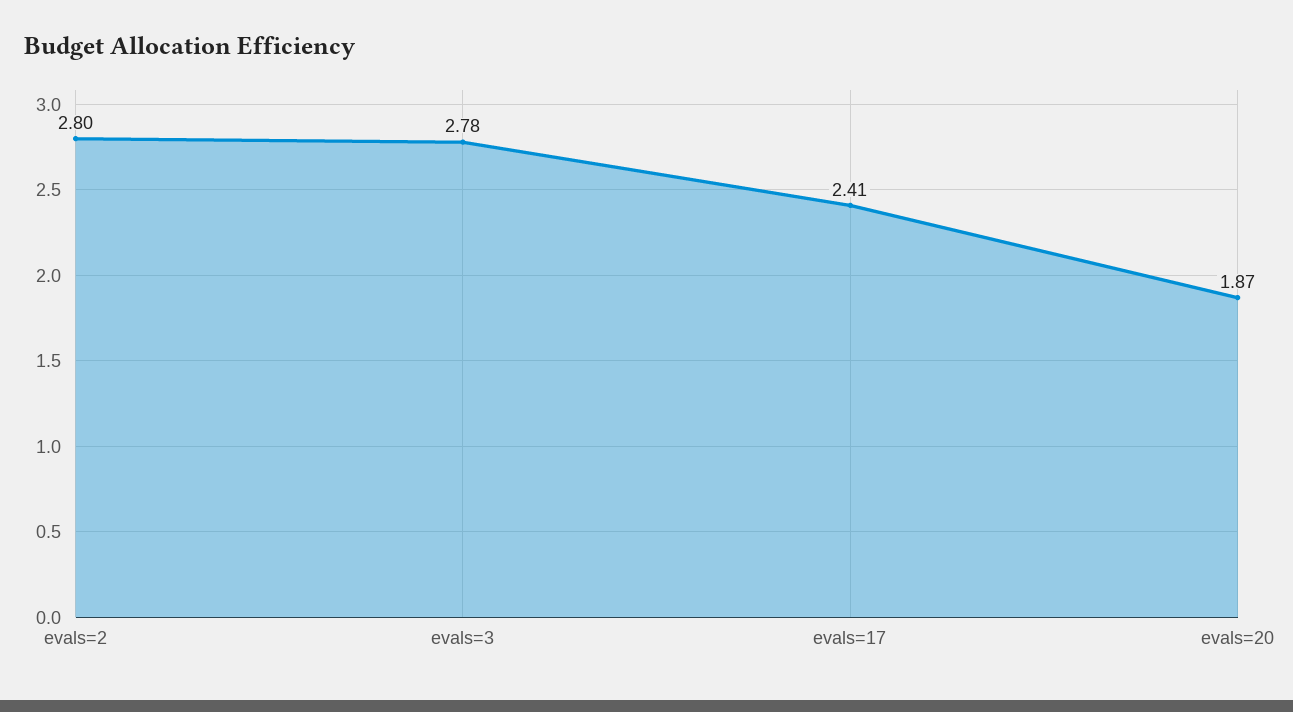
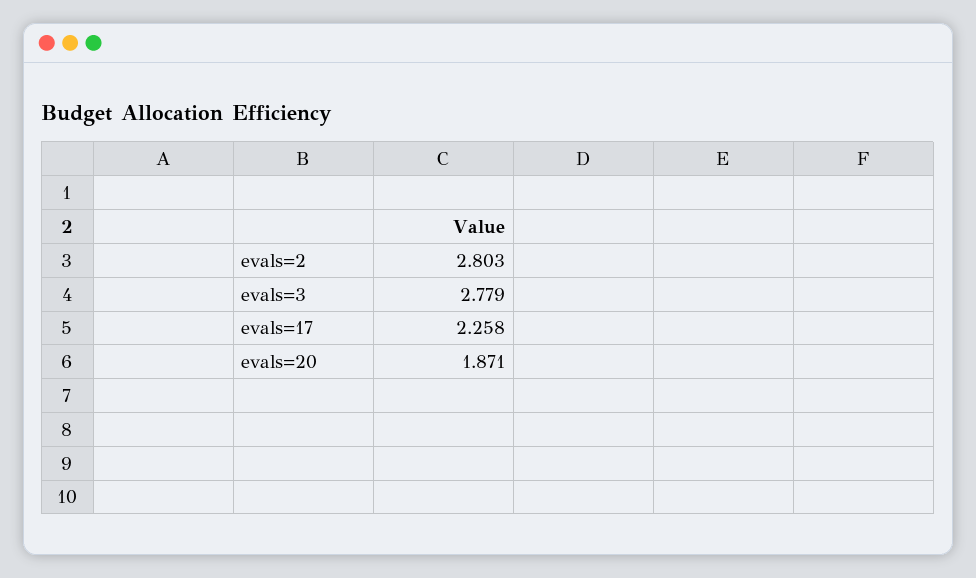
  {
    "evals=2": 2.803,
    "evals=3": 2.779,
-   "evals=17": 2.41,
+   "evals=17": 2.258,
    "evals=20": 1.871
  }

